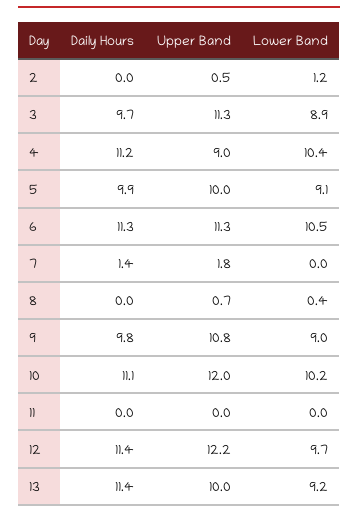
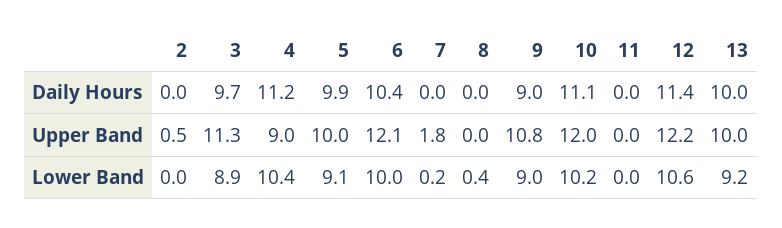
  {
    "Daily Hours": {
      "2": 0,
      "3": 9.7,
      "4": 11.2,
      "5": 9.9,
-     "6": 11.3,
+     "6": 10.4,
-     "7": 1.4,
+     "7": 0,
      "8": 0,
-     "9": 9.8,
+     "9": 9,
      "10": 11.1,
      "11": 0,
      "12": 11.4,
-     "13": 11.4
+     "13": 10
    },
    "Upper Band": {
      "2": 0.5,
      "3": 11.3,
      "4": 9,
      "5": 10,
-     "6": 11.3,
+     "6": 12.1,
      "7": 1.8,
-     "8": 0.7,
+     "8": 0,
      "9": 10.8,
      "10": 12,
      "11": 0,
      "12": 12.2,
      "13": 10
    },
    "Lower Band": {
-     "2": 1.2,
+     "2": 0,
      "3": 8.9,
      "4": 10.4,
      "5": 9.1,
-     "6": 10.5,
+     "6": 10,
-     "7": 0,
+     "7": 0.2,
      "8": 0.4,
      "9": 9,
      "10": 10.2,
      "11": 0,
-     "12": 9.7,
+     "12": 10.6,
      "13": 9.2
    }
  }

